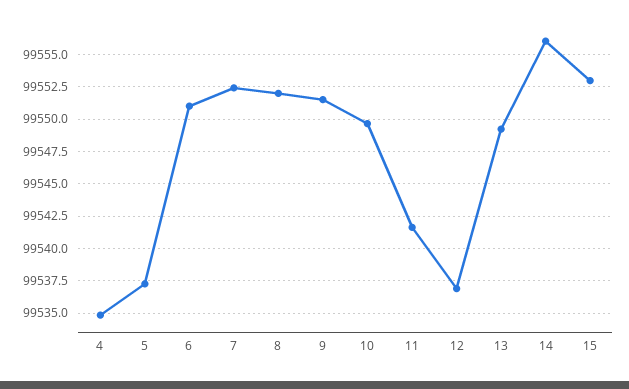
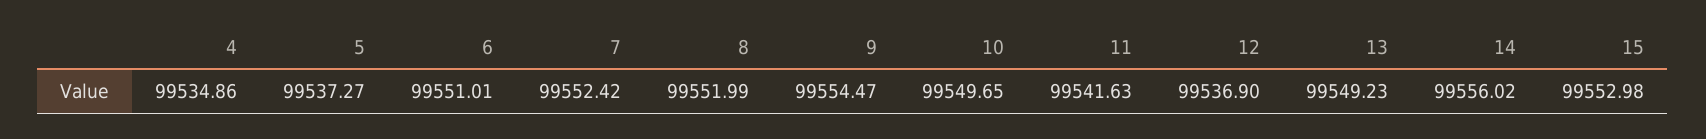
  {
    "4": 99534.86,
    "5": 99537.27,
    "6": 99551.01,
    "7": 99552.42,
    "8": 99551.99,
-   "9": 99551.5,
+   "9": 99554.47,
    "10": 99549.65,
    "11": 99541.63,
    "12": 99536.9,
    "13": 99549.23,
    "14": 99556.02,
    "15": 99552.98
  }

